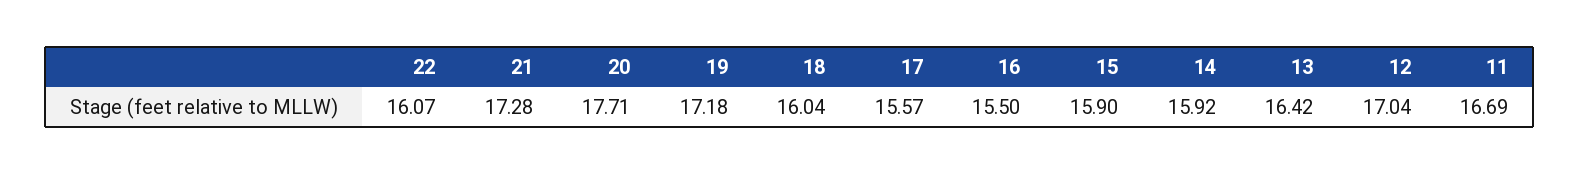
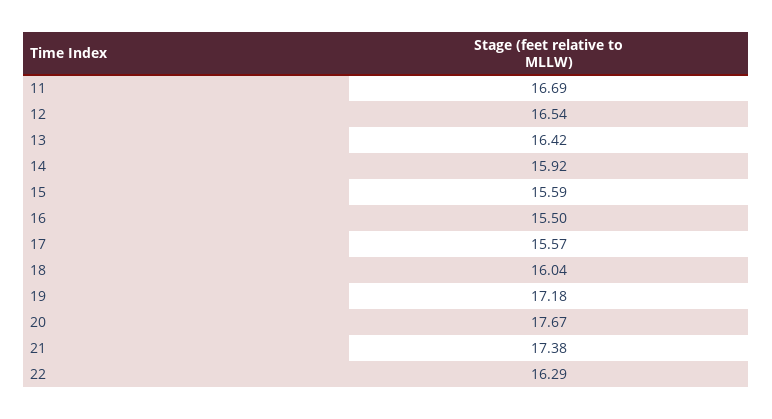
  {
-   "22": 16.07,
+   "22": 16.29,
-   "21": 17.28,
+   "21": 17.38,
-   "20": 17.71,
+   "20": 17.67,
    "19": 17.18,
    "18": 16.04,
    "17": 15.57,
    "16": 15.5,
-   "15": 15.9,
+   "15": 15.59,
    "14": 15.92,
    "13": 16.42,
-   "12": 17.04,
+   "12": 16.54,
    "11": 16.69
  }

